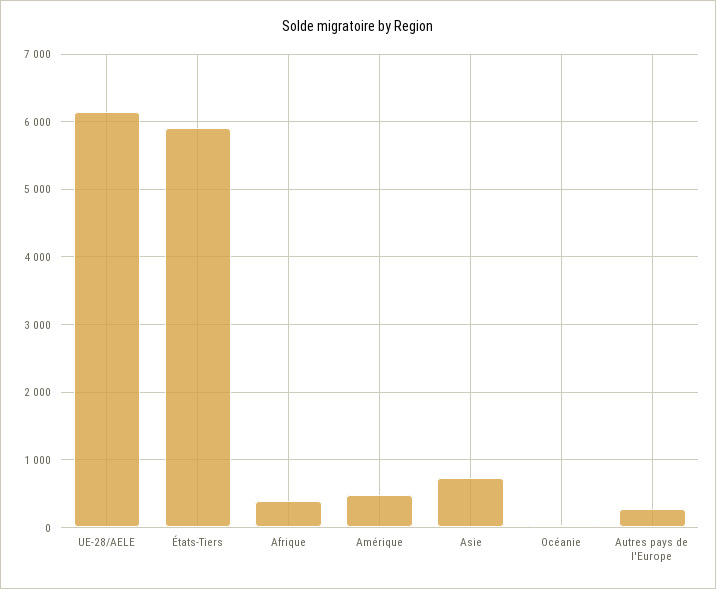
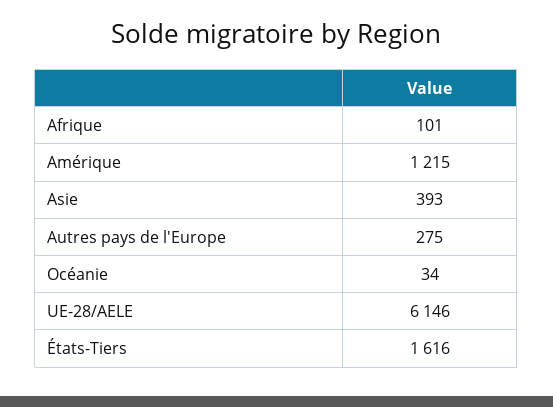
  {
    "UE-28/AELE": 6146,
-   "États-Tiers": 5900,
+   "États-Tiers": 1616,
-   "Afrique": 400,
+   "Afrique": 101,
-   "Amérique": 500,
+   "Amérique": 1215,
-   "Asie": 700,
+   "Asie": 393,
    "Océanie": 34,
    "Autres pays de l'Europe": 275
  }

